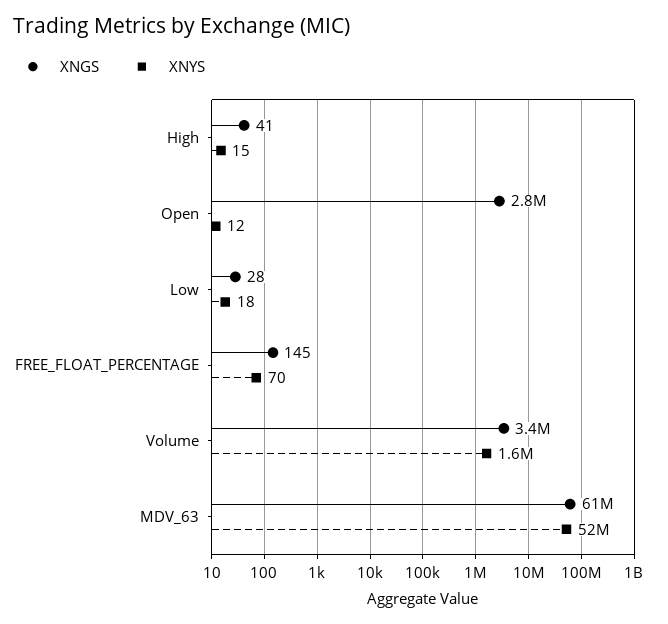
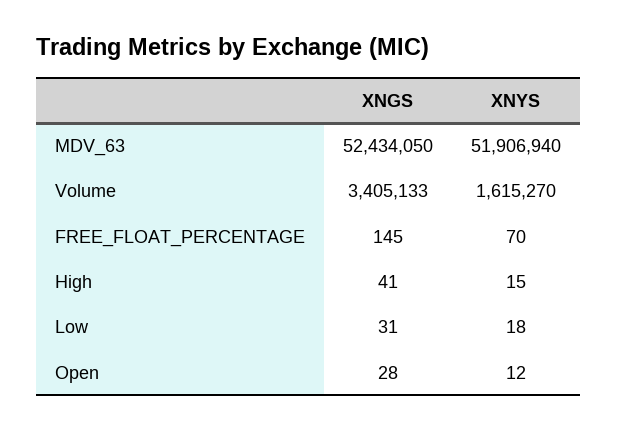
  {
    "XNGS": {
      "High": 41,
-     "Open": 2800000,
+     "Open": 28,
-     "Low": 28,
+     "Low": 31,
      "FREE_FLOAT_PERCENTAGE": 145,
      "Volume": 3405133,
-     "MDV_63": 61000000
+     "MDV_63": 52434050
    },
    "XNYS": {
      "High": 15,
      "Open": 12,
      "Low": 18,
      "FREE_FLOAT_PERCENTAGE": 70,
      "Volume": 1615270,
      "MDV_63": 51906940
    }
  }

